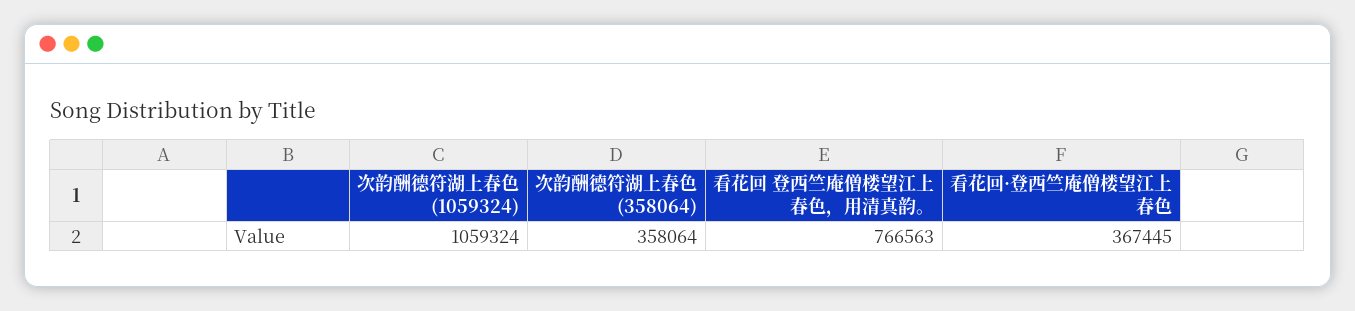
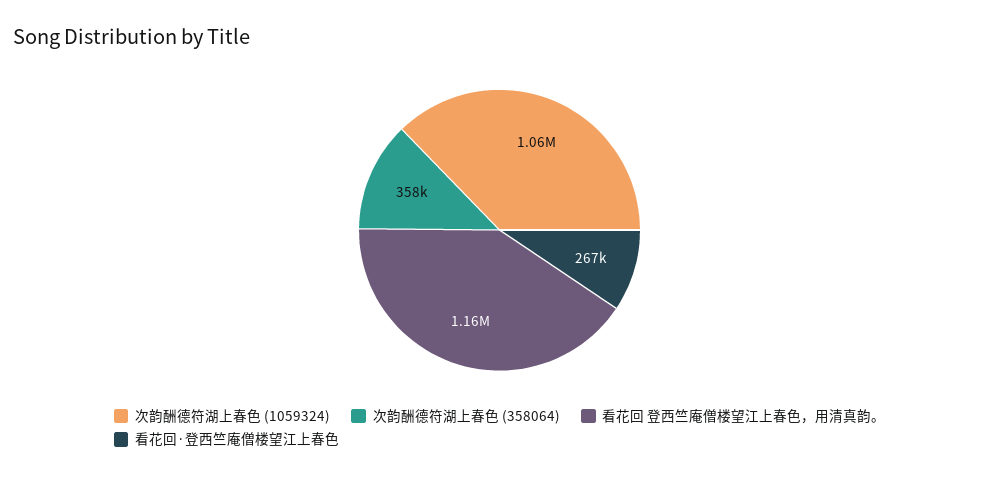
  {
    "次韵酬德符湖上春色 (1059324)": 1059324,
    "次韵酬德符湖上春色 (358064)": 358064,
-   "看花回 登西竺庵僧楼望江上春色，用清真韵。": 766563,
+   "看花回 登西竺庵僧楼望江上春色，用清真韵。": 1160000,
-   "看花回·登西竺庵僧楼望江上春色": 367445
+   "看花回·登西竺庵僧楼望江上春色": 267000
  }

